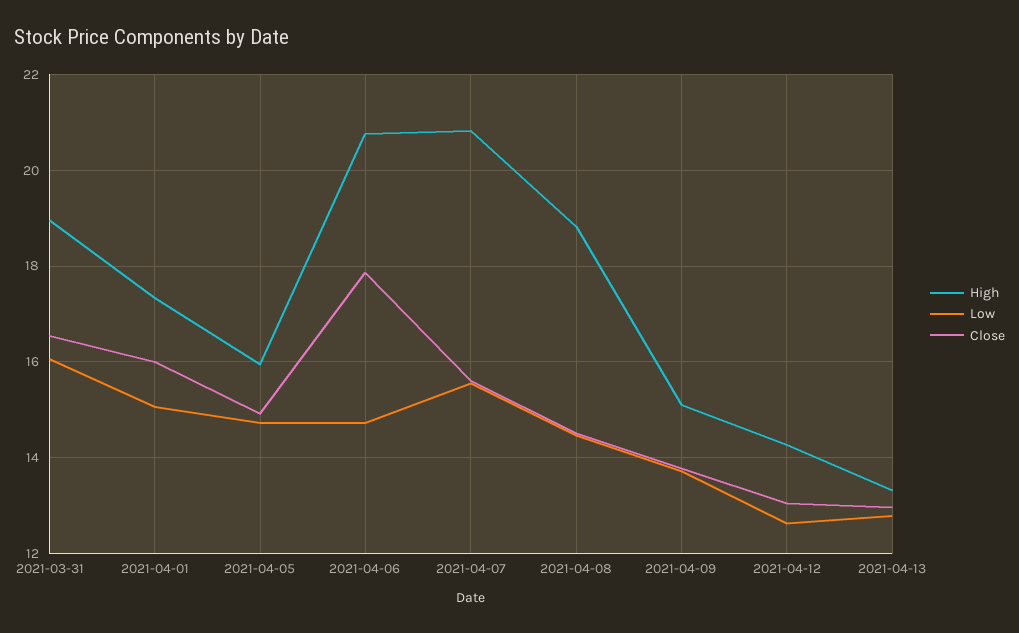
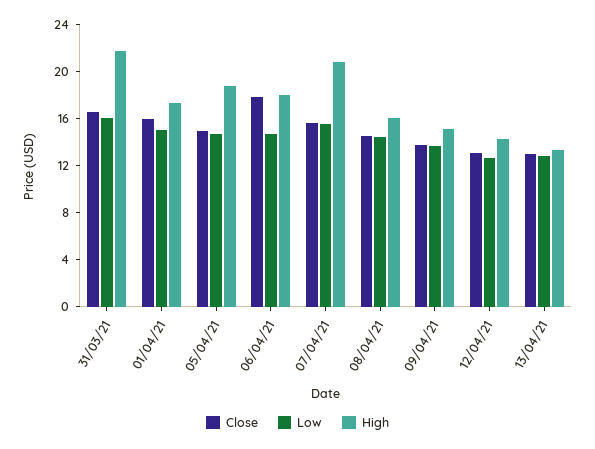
  {
    "High": {
-     "2021-03-31": 19,
+     "2021-03-31": 22,
      "2021-04-01": 17.4,
-     "2021-04-05": 16,
+     "2021-04-05": 19,
-     "2021-04-06": 20.8,
+     "2021-04-06": 18,
      "2021-04-07": 20.8,
-     "2021-04-08": 18.8,
+     "2021-04-08": 16,
      "2021-04-09": 15.2,
      "2021-04-12": 14.2,
      "2021-04-13": 13.4
    },
    "Low": {
      "2021-03-31": 16,
      "2021-04-01": 15,
      "2021-04-05": 14.8,
      "2021-04-06": 14.8,
      "2021-04-07": 15.6,
      "2021-04-08": 14.4,
      "2021-04-09": 13.8,
      "2021-04-12": 12.6,
      "2021-04-13": 12.8
    },
    "Close": {
      "2021-03-31": 16.6,
      "2021-04-01": 16,
      "2021-04-05": 15,
      "2021-04-06": 17.8,
      "2021-04-07": 15.6,
      "2021-04-08": 14.6,
      "2021-04-09": 13.8,
      "2021-04-12": 13,
      "2021-04-13": 13
    }
  }

